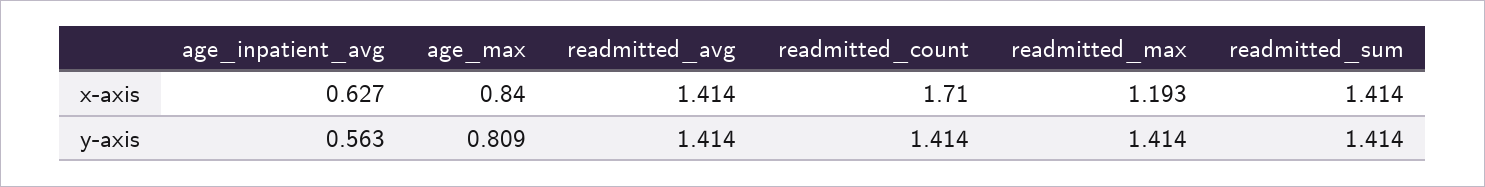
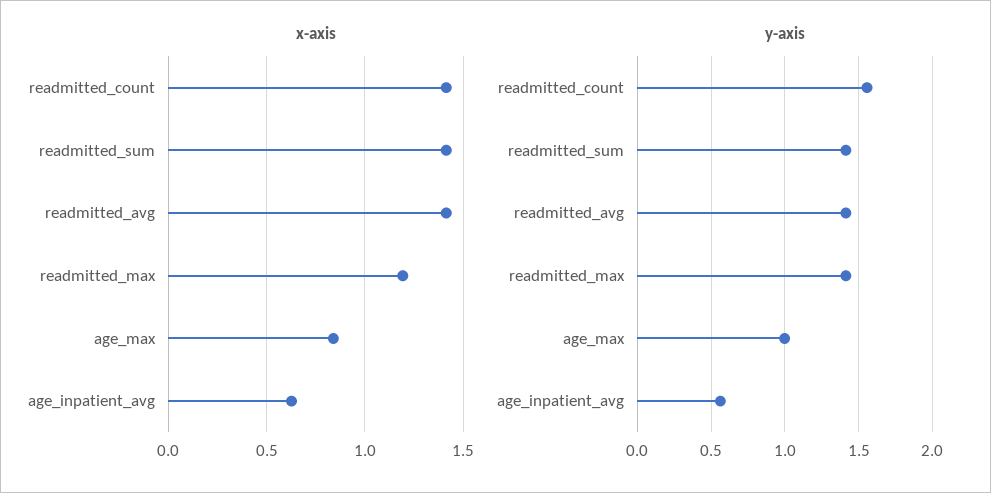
  {
    "x-axis": {
      "age_inpatient_avg": 0.627,
      "age_max": 0.84,
      "readmitted_avg": 1.414,
-     "readmitted_count": 1.71,
+     "readmitted_count": 1.4,
      "readmitted_max": 1.193,
      "readmitted_sum": 1.414
    },
    "y-axis": {
      "age_inpatient_avg": 0.563,
-     "age_max": 0.809,
+     "age_max": 1,
      "readmitted_avg": 1.414,
-     "readmitted_count": 1.414,
+     "readmitted_count": 1.55,
      "readmitted_max": 1.414,
      "readmitted_sum": 1.414
    }
  }

